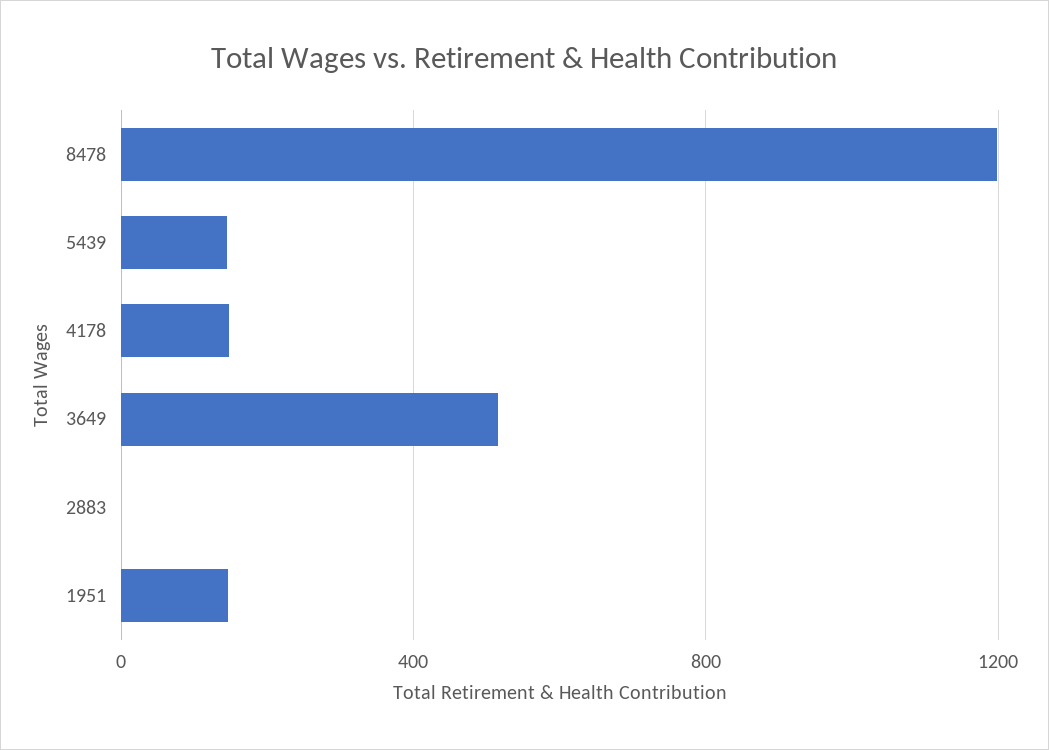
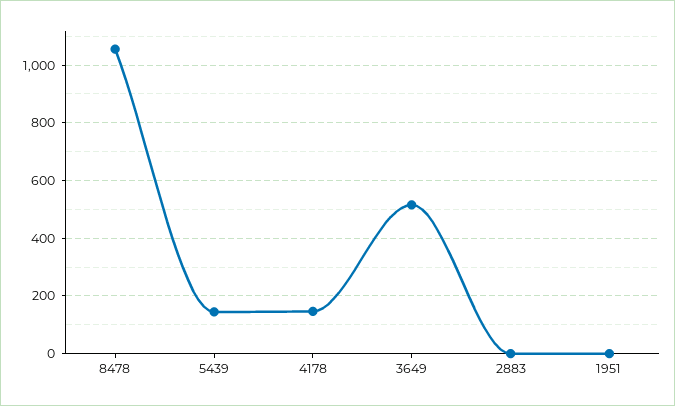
  {
-   "8478": 1200,
+   "8478": 1050,
    "5439": 150,
    "4178": 150,
    "3649": 525,
    "2883": 0,
-   "1951": 150
+   "1951": 0
  }

